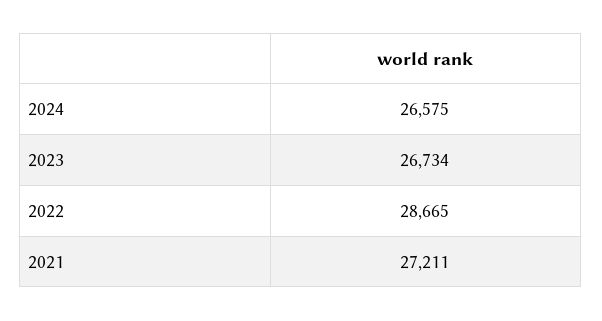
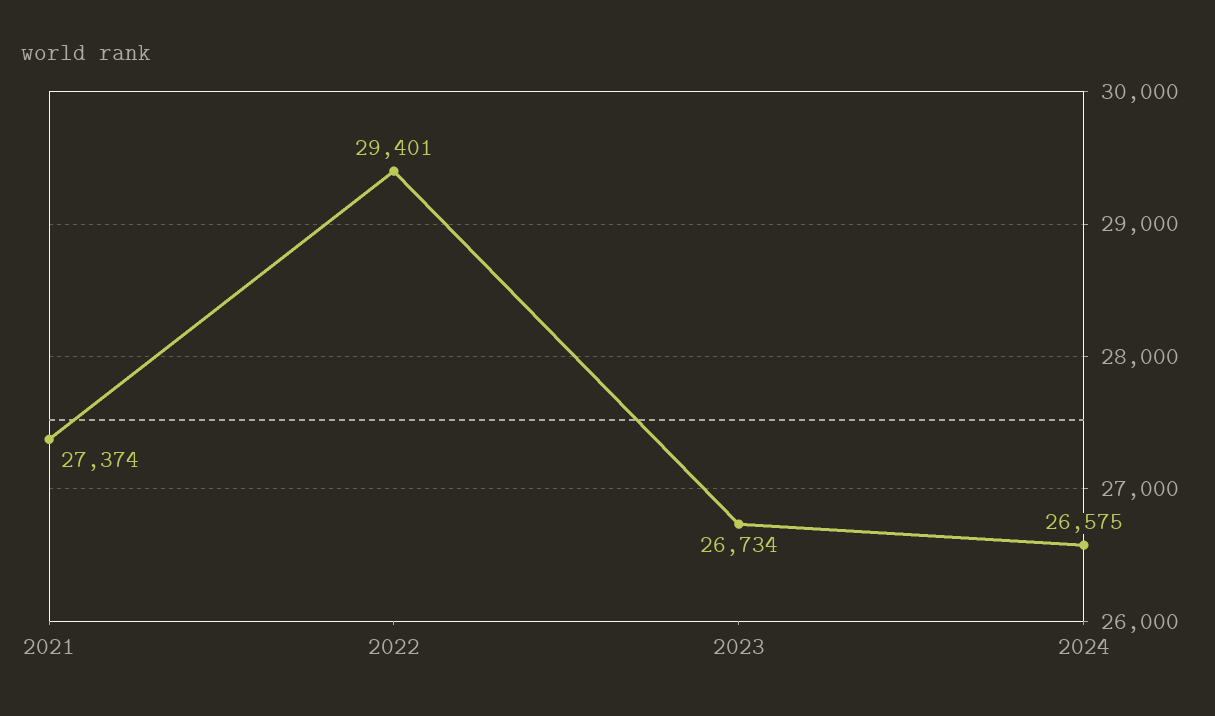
  {
    "2024": 26575,
    "2023": 26734,
-   "2022": 28665,
+   "2022": 29401,
-   "2021": 27211
+   "2021": 27374
  }

